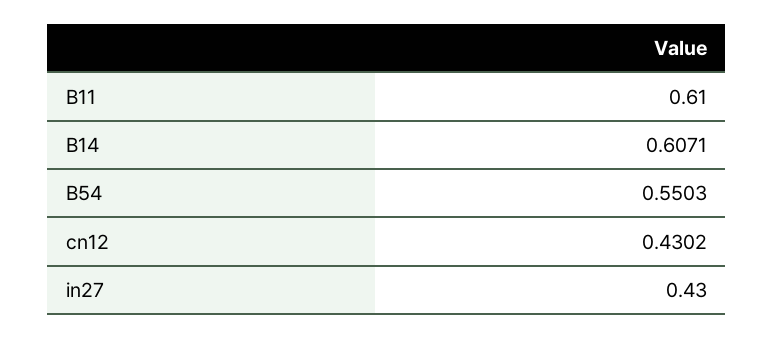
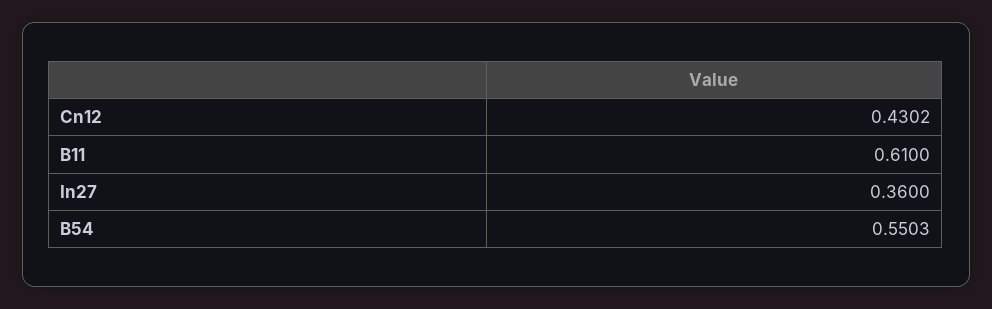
  {
    "B11": 0.61,
-   "B14": 0.6071,
    "B54": 0.5503,
    "cn12": 0.4302,
-   "in27": 0.43
+   "in27": 0.36
  }

